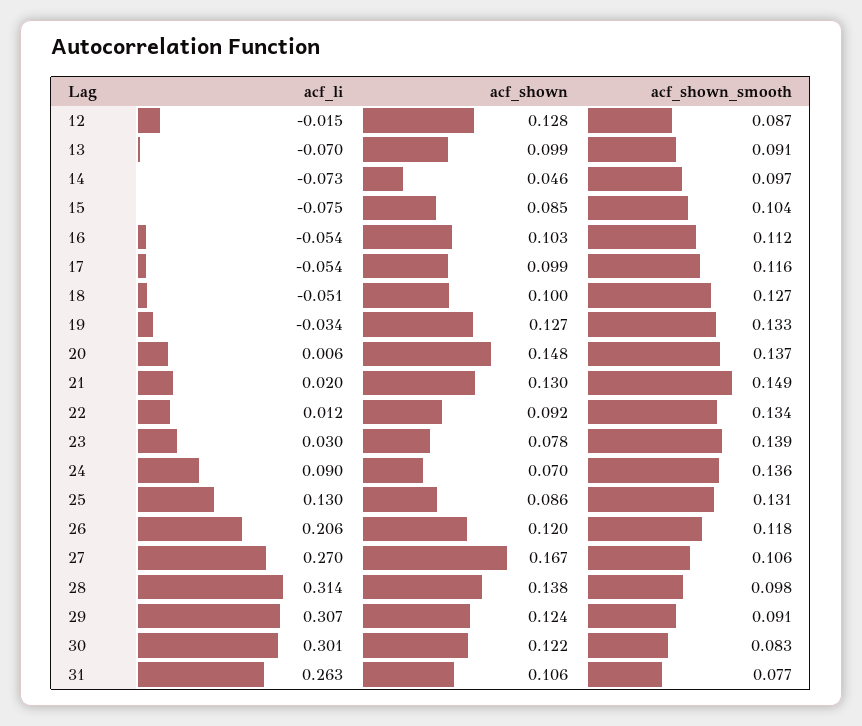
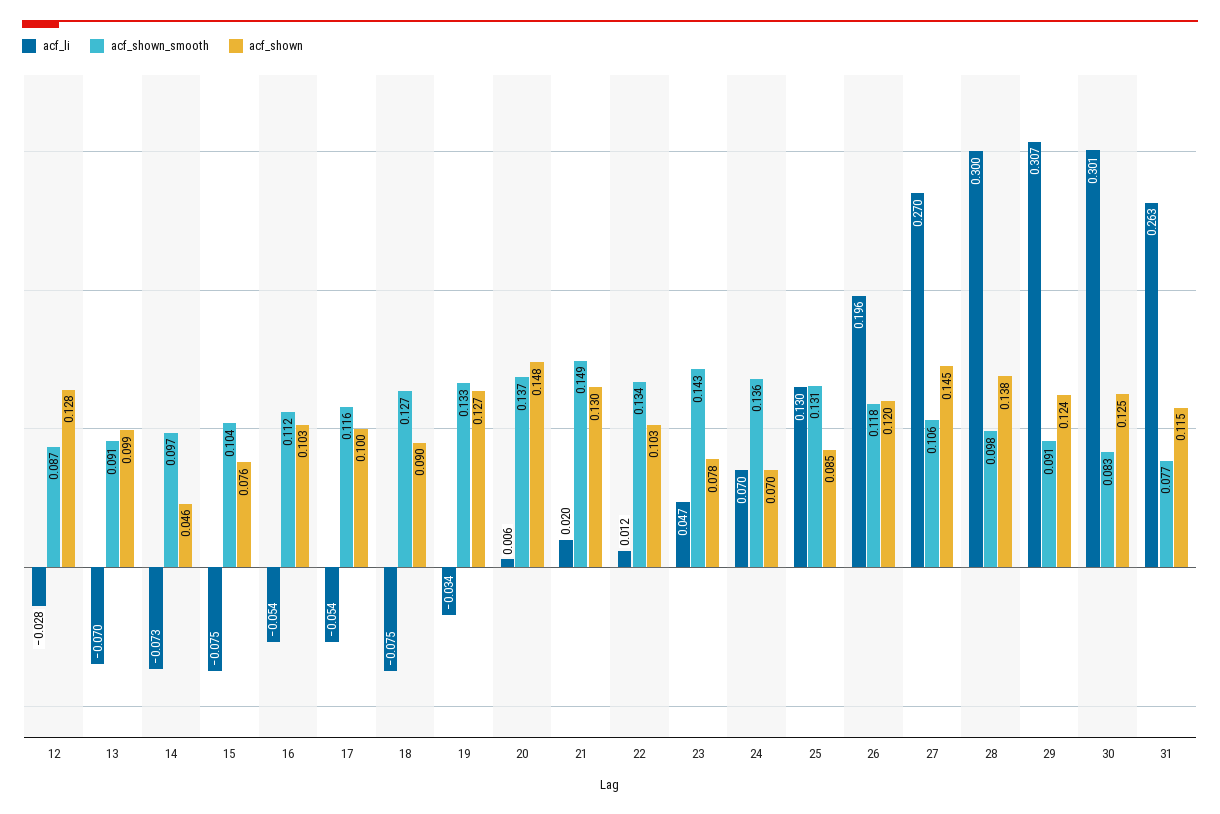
  {
    "acf_li": {
-     "12": -0.015,
+     "12": -0.028,
      "13": -0.07,
      "14": -0.073,
      "15": -0.075,
      "16": -0.054,
      "17": -0.054,
-     "18": -0.051,
+     "18": -0.075,
      "19": -0.034,
      "20": 0.006,
      "21": 0.02,
      "22": 0.012,
-     "23": 0.03,
+     "23": 0.047,
-     "24": 0.09,
+     "24": 0.07,
      "25": 0.13,
-     "26": 0.206,
+     "26": 0.196,
      "27": 0.27,
-     "28": 0.314,
+     "28": 0.3,
      "29": 0.307,
      "30": 0.301,
      "31": 0.263
    },
    "acf_shown": {
      "12": 0.128,
      "13": 0.099,
      "14": 0.046,
-     "15": 0.085,
+     "15": 0.076,
      "16": 0.103,
-     "17": 0.099,
+     "17": 0.1,
-     "18": 0.1,
+     "18": 0.09,
      "19": 0.127,
      "20": 0.148,
      "21": 0.13,
-     "22": 0.092,
+     "22": 0.103,
      "23": 0.078,
      "24": 0.07,
-     "25": 0.086,
+     "25": 0.085,
      "26": 0.12,
-     "27": 0.167,
+     "27": 0.145,
      "28": 0.138,
      "29": 0.124,
-     "30": 0.122,
+     "30": 0.125,
-     "31": 0.106
+     "31": 0.115
    },
    "acf_shown_smooth": {
      "12": 0.087,
      "13": 0.091,
      "14": 0.097,
      "15": 0.104,
      "16": 0.112,
      "17": 0.116,
      "18": 0.127,
      "19": 0.133,
      "20": 0.137,
      "21": 0.149,
      "22": 0.134,
-     "23": 0.139,
+     "23": 0.143,
      "24": 0.136,
      "25": 0.131,
      "26": 0.118,
      "27": 0.106,
      "28": 0.098,
      "29": 0.091,
      "30": 0.083,
      "31": 0.077
    }
  }

